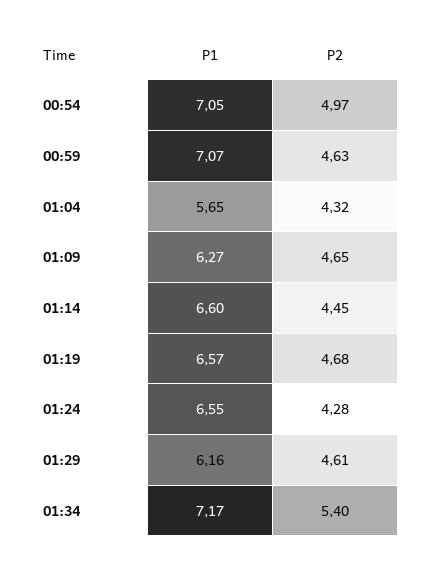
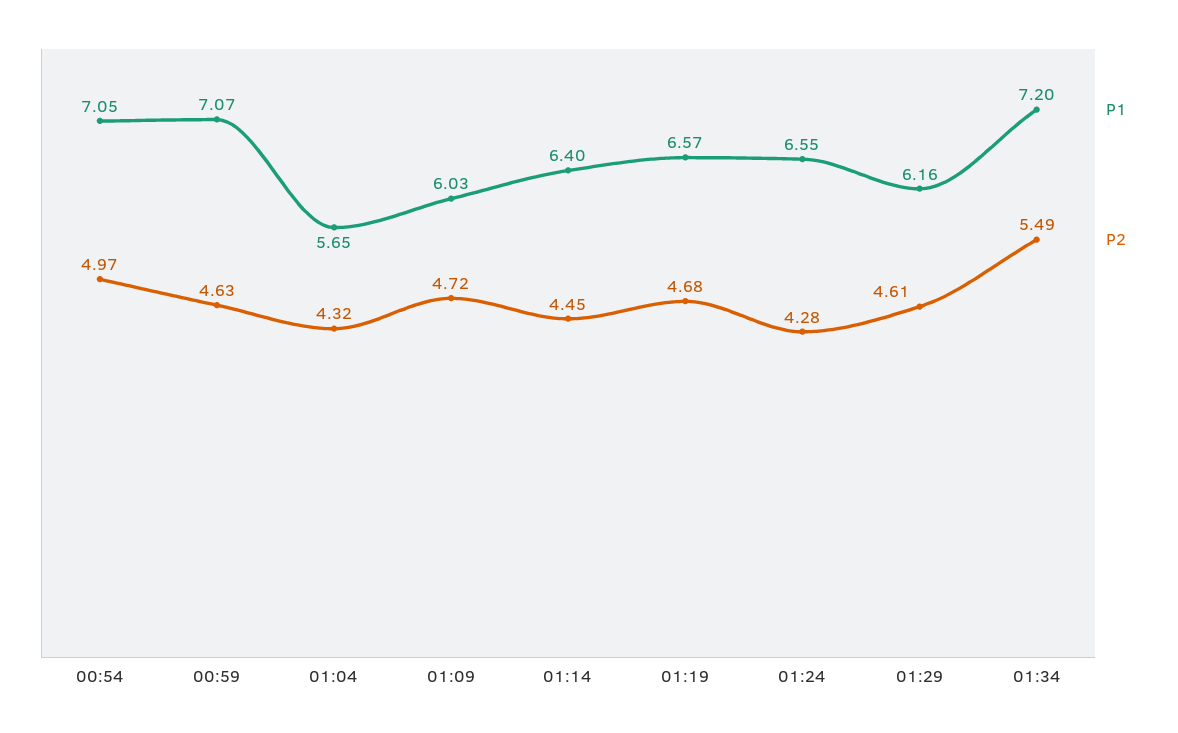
  {
    "P1": {
      "00:54": 7.05,
      "00:59": 7.07,
      "01:04": 5.65,
-     "01:09": 6.27,
+     "01:09": 6.03,
-     "01:14": 6.6,
+     "01:14": 6.4,
      "01:19": 6.57,
      "01:24": 6.55,
      "01:29": 6.16,
-     "01:34": 7.17
+     "01:34": 7.2
    },
    "P2": {
      "00:54": 4.97,
      "00:59": 4.63,
      "01:04": 4.32,
-     "01:09": 4.65,
+     "01:09": 4.72,
      "01:14": 4.45,
      "01:19": 4.68,
      "01:24": 4.28,
      "01:29": 4.61,
-     "01:34": 5.4
+     "01:34": 5.49
    }
  }

